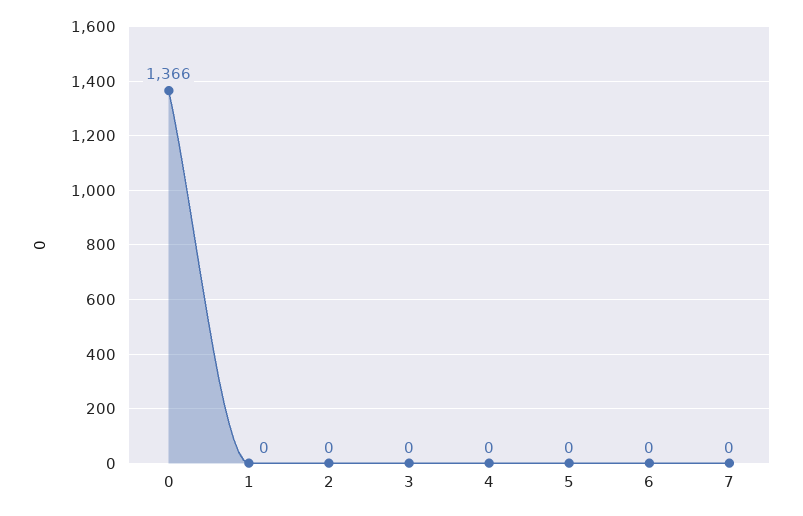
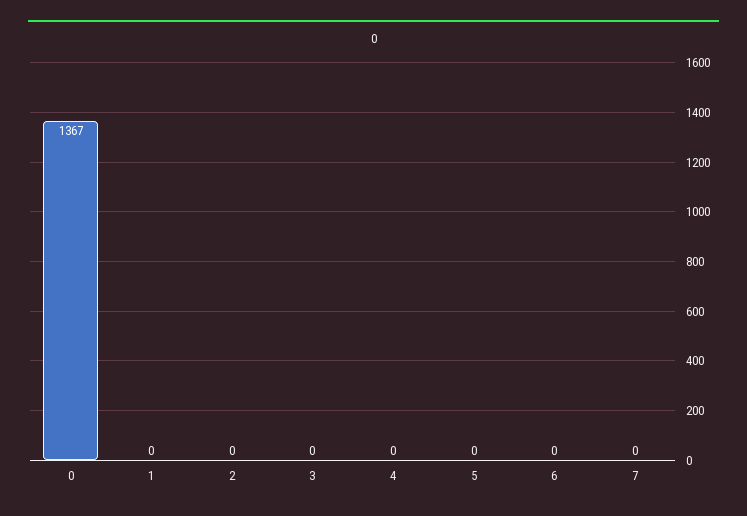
  {
-   "0": 1366,
+   "0": 1367,
    "1": 0,
    "2": 0,
    "3": 0,
    "4": 0,
    "5": 0,
    "6": 0,
    "7": 0
  }

